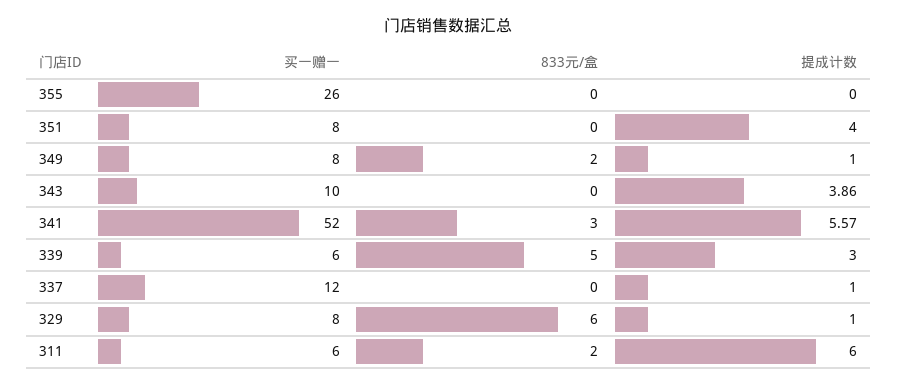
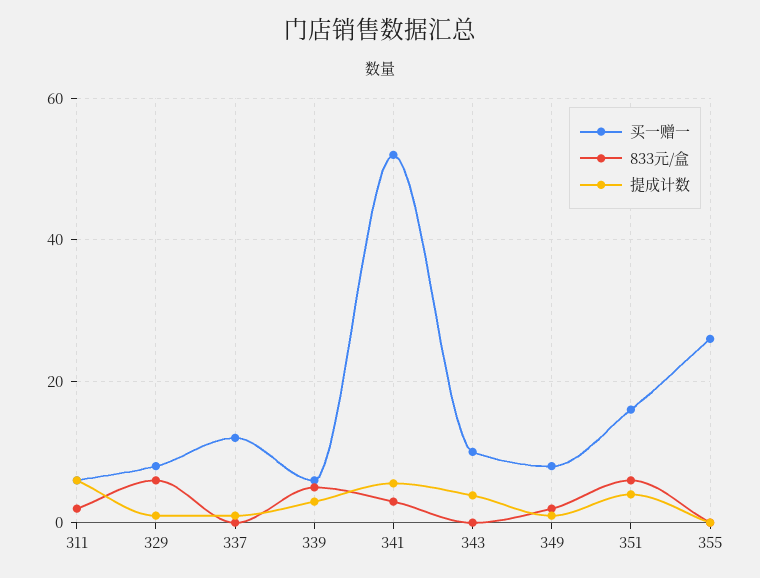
  {
    "买一赠一": {
      "355": 26,
-     "351": 8,
+     "351": 16,
      "349": 8,
      "343": 10,
      "341": 52,
      "339": 6,
      "337": 12,
      "329": 8,
      "311": 6
    },
    "833元/盒": {
      "355": 0,
-     "351": 0,
+     "351": 6,
      "349": 2,
      "343": 0,
      "341": 3,
      "339": 5,
      "337": 0,
      "329": 6,
      "311": 2
    },
    "提成计数": {
      "355": 0,
      "351": 4,
      "349": 1,
      "343": 3.86,
      "341": 5.57,
      "339": 3,
      "337": 1,
      "329": 1,
      "311": 6
    }
  }

